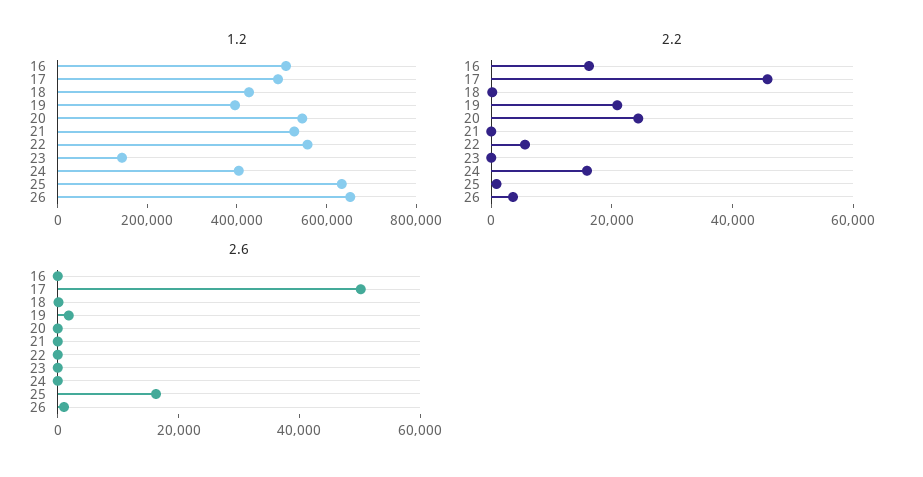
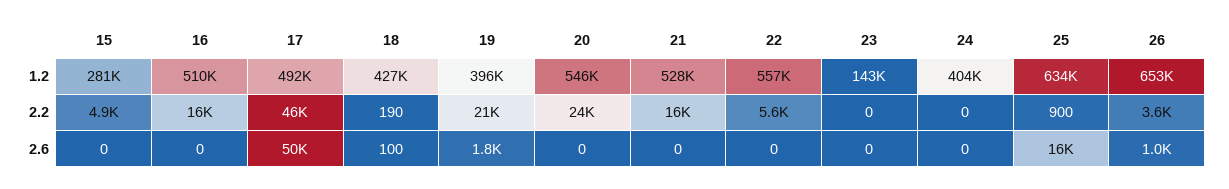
  {
    "1.2": {
      "16": 510000,
      "17": 492000,
      "18": 427000,
      "19": 396000,
      "20": 546000,
      "21": 528000,
      "22": 557000,
      "23": 143000,
      "24": 404000,
      "25": 634000,
-     "26": 653000
+     "26": 653000,
+     "15": 281000
    },
    "2.2": {
      "16": 16000,
      "17": 46000,
      "18": 190,
      "19": 21000,
      "20": 24000,
-     "21": 0,
+     "21": 16000,
      "22": 5600,
      "23": 0,
-     "24": 15000,
+     "24": 0,
      "25": 900,
-     "26": 3600
+     "26": 3600,
+     "15": 4900
    },
    "2.6": {
      "16": 0,
      "17": 50000,
      "18": 100,
      "19": 1800,
      "20": 0,
      "21": 0,
      "22": 0,
      "23": 0,
      "24": 0,
      "25": 16000,
-     "26": 1000
+     "26": 1000,
+     "15": 0
    }
  }

